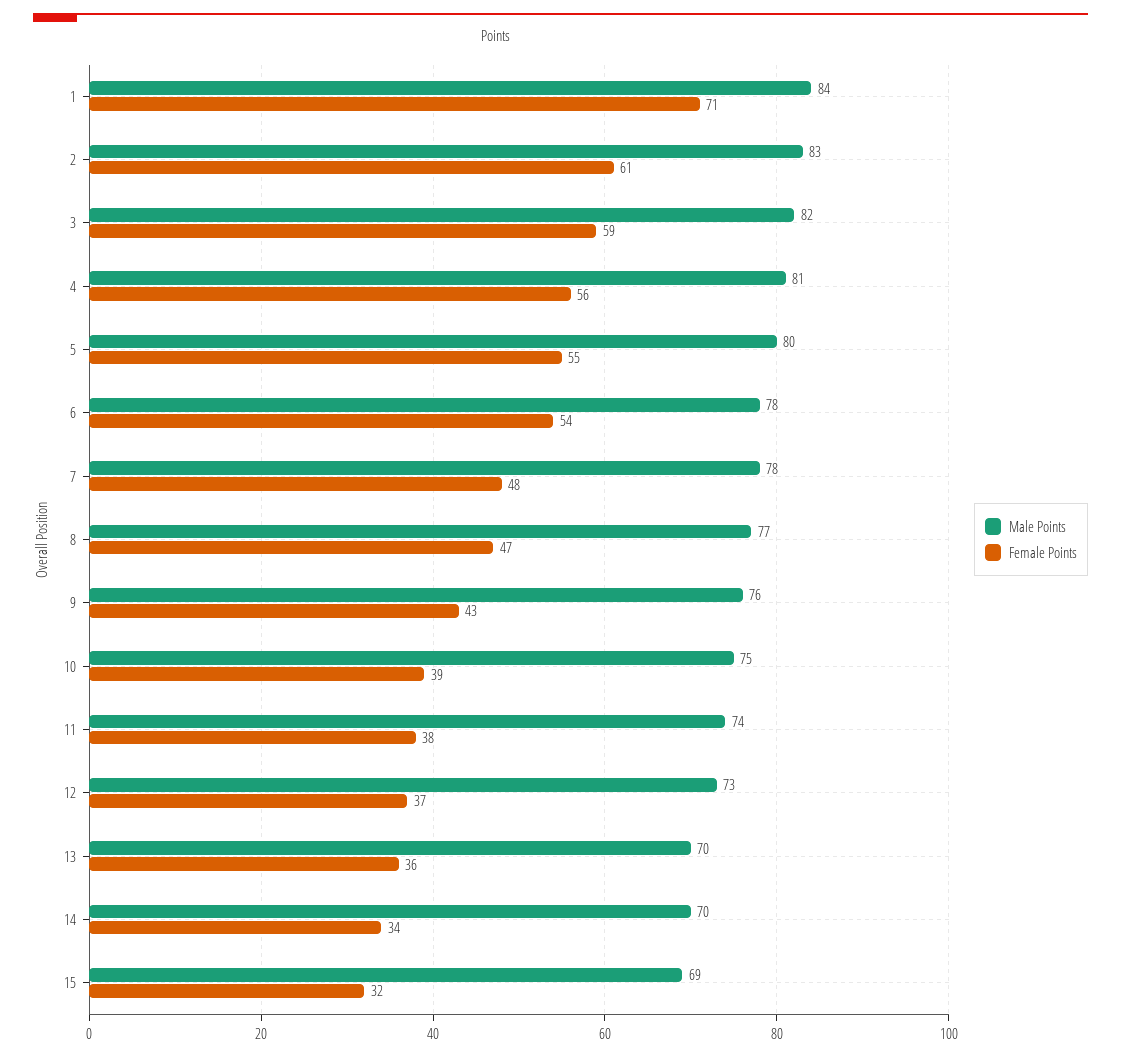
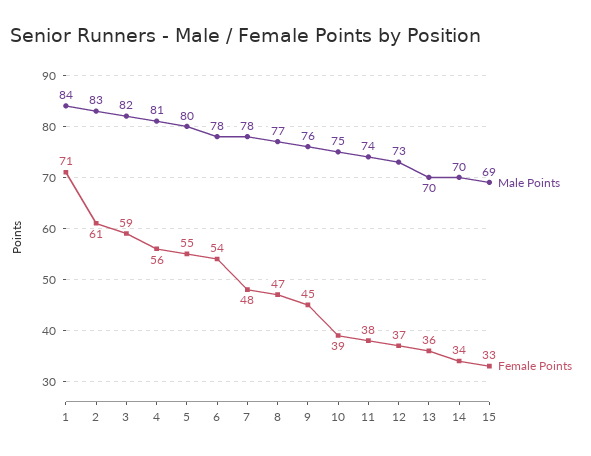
  {
    "Male Points": {
      "1": 84,
      "2": 83,
      "3": 82,
      "4": 81,
      "5": 80,
      "6": 78,
      "7": 78,
      "8": 77,
      "9": 76,
      "10": 75,
      "11": 74,
      "12": 73,
      "13": 70,
      "14": 70,
      "15": 69
    },
    "Female Points": {
      "1": 71,
      "2": 61,
      "3": 59,
      "4": 56,
      "5": 55,
      "6": 54,
      "7": 48,
      "8": 47,
-     "9": 43,
+     "9": 45,
      "10": 39,
      "11": 38,
      "12": 37,
      "13": 36,
      "14": 34,
-     "15": 32
+     "15": 33
    }
  }

